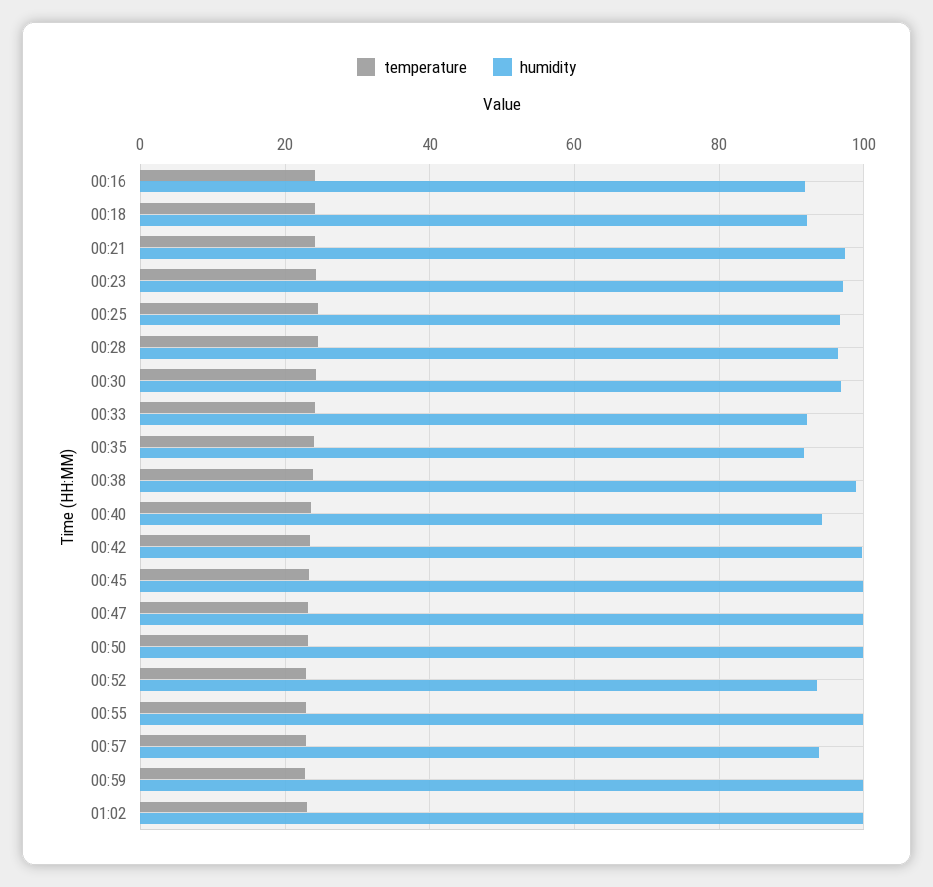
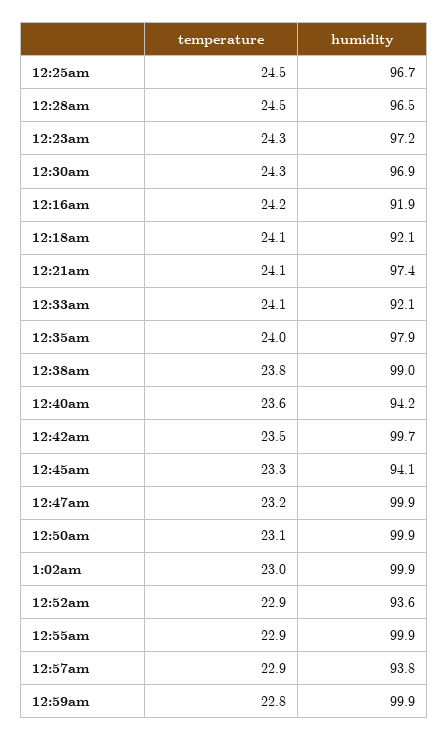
  {
    "temperature": {
      "00:16": 24.2,
      "00:18": 24.1,
      "00:21": 24.1,
      "00:23": 24.3,
      "00:25": 24.5,
      "00:28": 24.5,
      "00:30": 24.3,
      "00:33": 24.1,
      "00:35": 24,
      "00:38": 23.8,
      "00:40": 23.6,
      "00:42": 23.5,
      "00:45": 23.3,
      "00:47": 23.2,
      "00:50": 23.1,
      "00:52": 22.9,
      "00:55": 22.9,
      "00:57": 22.9,
      "00:59": 22.8,
      "01:02": 23
    },
    "humidity": {
      "00:16": 91.9,
      "00:18": 92.1,
      "00:21": 97.4,
      "00:23": 97.2,
      "00:25": 96.7,
      "00:28": 96.5,
      "00:30": 96.9,
      "00:33": 92.1,
-     "00:35": 92,
+     "00:35": 97.9,
      "00:38": 99,
      "00:40": 94.2,
      "00:42": 99.7,
-     "00:45": 100,
+     "00:45": 94.1,
      "00:47": 99.9,
      "00:50": 99.9,
      "00:52": 93.6,
      "00:55": 99.9,
      "00:57": 93.8,
      "00:59": 99.9,
      "01:02": 99.9
    }
  }

